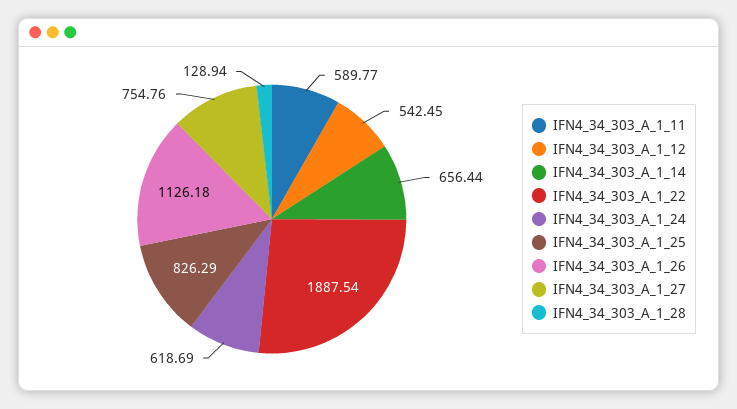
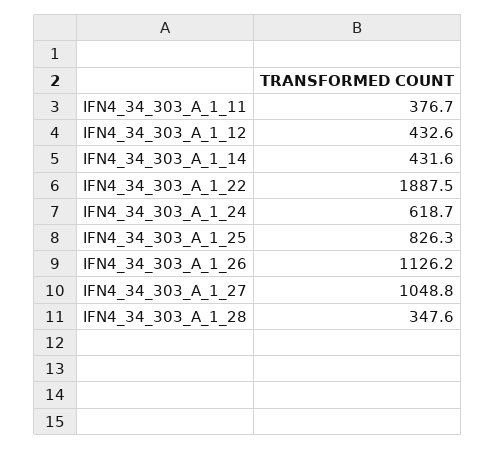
  {
-   "IFN4_34_303_A_1_11": 589.77,
+   "IFN4_34_303_A_1_11": 376.7,
-   "IFN4_34_303_A_1_12": 542.45,
+   "IFN4_34_303_A_1_12": 432.6,
-   "IFN4_34_303_A_1_14": 656.44,
+   "IFN4_34_303_A_1_14": 431.6,
    "IFN4_34_303_A_1_22": 1887.54,
    "IFN4_34_303_A_1_24": 618.69,
    "IFN4_34_303_A_1_25": 826.29,
    "IFN4_34_303_A_1_26": 1126.18,
-   "IFN4_34_303_A_1_27": 754.76,
+   "IFN4_34_303_A_1_27": 1048.8,
-   "IFN4_34_303_A_1_28": 128.94
+   "IFN4_34_303_A_1_28": 347.6
  }

